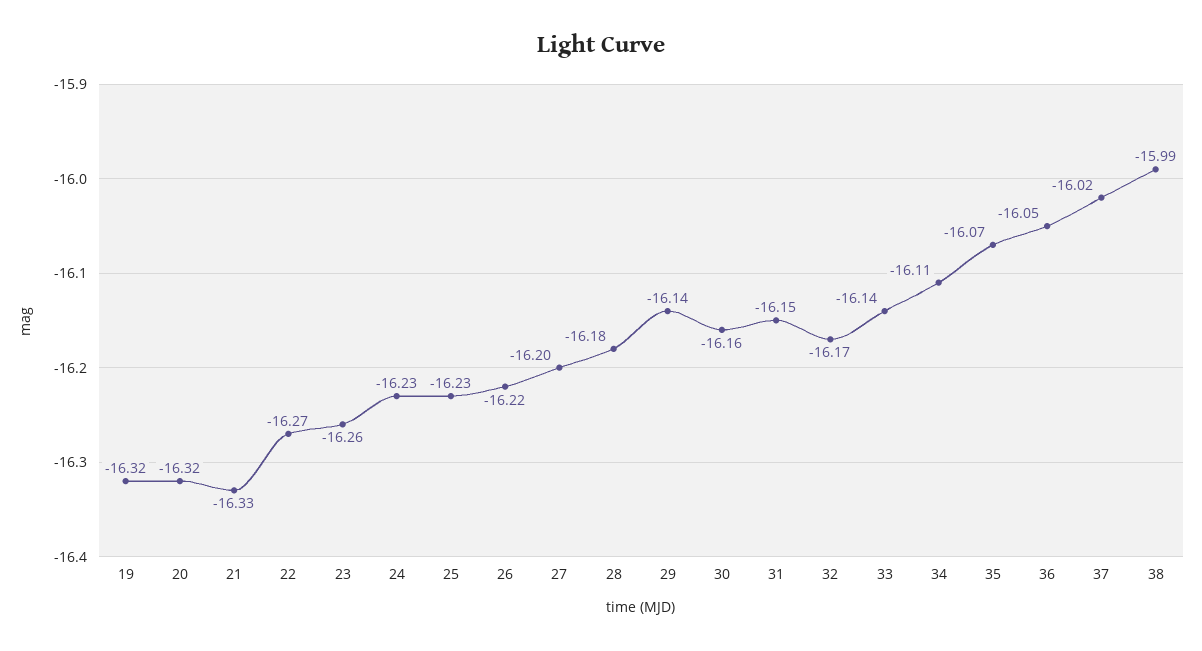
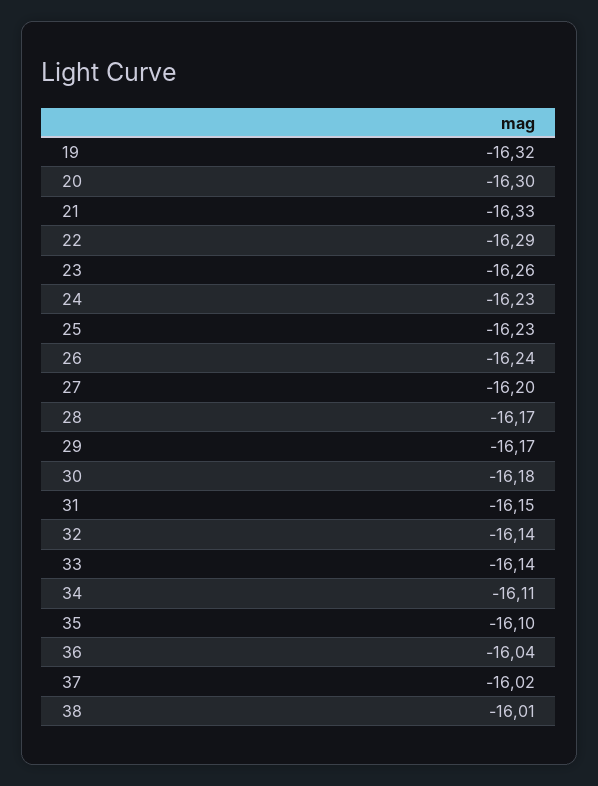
  {
    "19": -16.32,
-   "20": -16.32,
+   "20": -16.3,
    "21": -16.33,
-   "22": -16.27,
+   "22": -16.29,
    "23": -16.26,
    "24": -16.23,
    "25": -16.23,
-   "26": -16.22,
+   "26": -16.24,
    "27": -16.2,
-   "28": -16.18,
+   "28": -16.17,
-   "29": -16.14,
+   "29": -16.17,
-   "30": -16.16,
+   "30": -16.18,
    "31": -16.15,
-   "32": -16.17,
+   "32": -16.14,
    "33": -16.14,
    "34": -16.11,
-   "35": -16.07,
+   "35": -16.1,
-   "36": -16.05,
+   "36": -16.04,
    "37": -16.02,
-   "38": -15.99
+   "38": -16.01
  }

